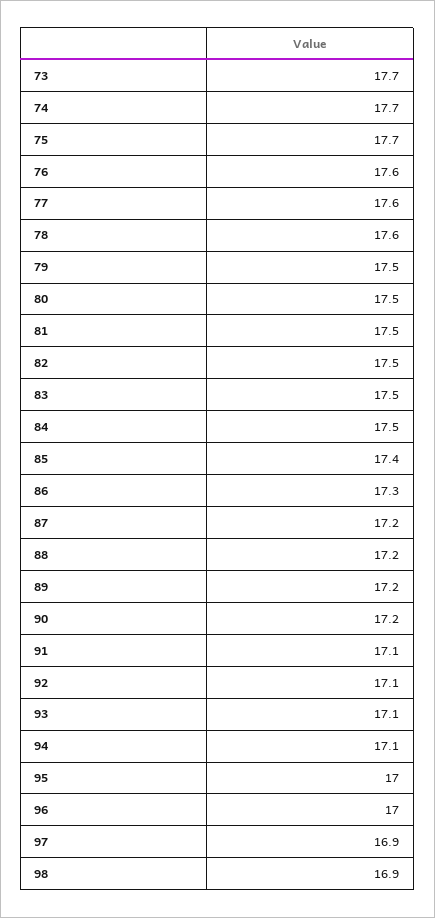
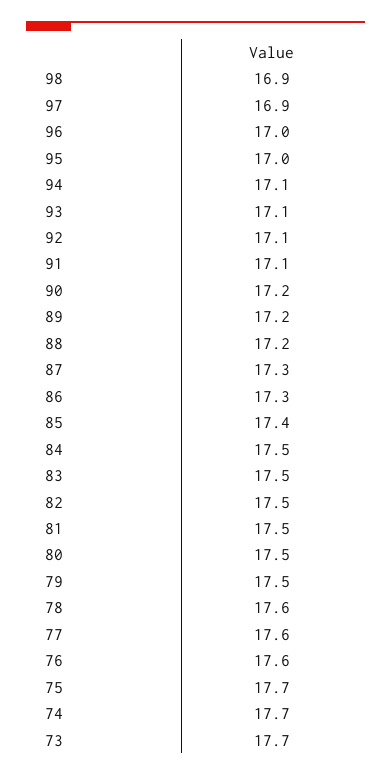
  {
    "73": 17.7,
    "74": 17.7,
    "75": 17.7,
    "76": 17.6,
    "77": 17.6,
    "78": 17.6,
    "79": 17.5,
    "80": 17.5,
    "81": 17.5,
    "82": 17.5,
    "83": 17.5,
    "84": 17.5,
    "85": 17.4,
    "86": 17.3,
-   "87": 17.2,
+   "87": 17.3,
    "88": 17.2,
    "89": 17.2,
    "90": 17.2,
    "91": 17.1,
    "92": 17.1,
    "93": 17.1,
    "94": 17.1,
    "95": 17,
    "96": 17,
    "97": 16.9,
    "98": 16.9
  }

